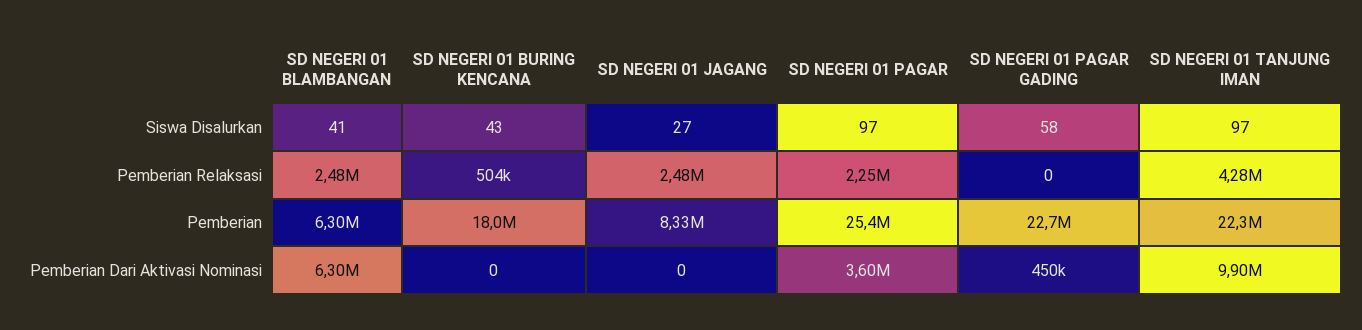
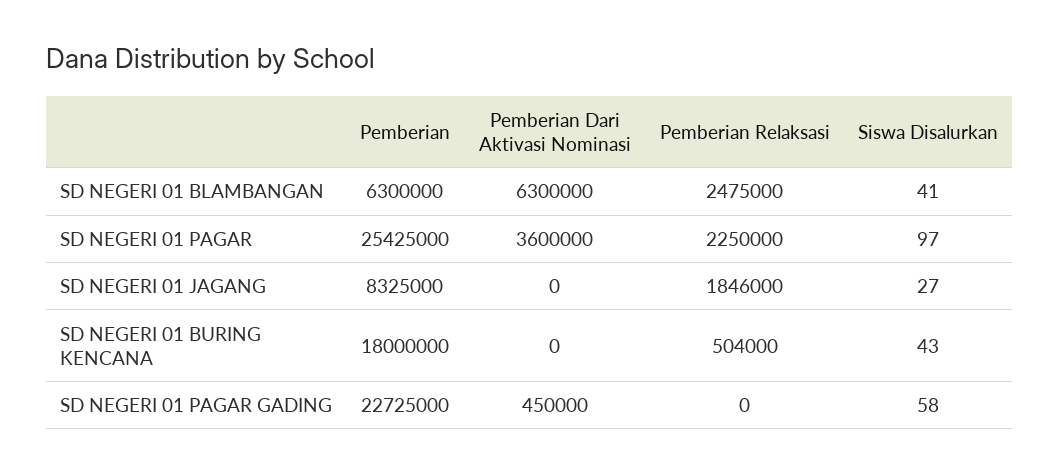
  {
    "SD NEGERI 01 BLAMBANGAN": {
      "Siswa Disalurkan": 41,
      "Pemberian Relaksasi": 2475000,
      "Pemberian": 6300000,
      "Pemberian Dari Aktivasi Nominasi": 6300000
    },
    "SD NEGERI 01 BURING KENCANA": {
      "Siswa Disalurkan": 43,
      "Pemberian Relaksasi": 504000,
      "Pemberian": 18000000,
      "Pemberian Dari Aktivasi Nominasi": 0
    },
    "SD NEGERI 01 JAGANG": {
      "Siswa Disalurkan": 27,
-     "Pemberian Relaksasi": 2480000,
+     "Pemberian Relaksasi": 1846000,
      "Pemberian": 8325000,
      "Pemberian Dari Aktivasi Nominasi": 0
    },
    "SD NEGERI 01 PAGAR": {
      "Siswa Disalurkan": 97,
      "Pemberian Relaksasi": 2250000,
      "Pemberian": 25425000,
      "Pemberian Dari Aktivasi Nominasi": 3600000
    },
    "SD NEGERI 01 PAGAR GADING": {
      "Siswa Disalurkan": 58,
      "Pemberian Relaksasi": 0,
      "Pemberian": 22725000,
      "Pemberian Dari Aktivasi Nominasi": 450000
-   },
+   }
-   "SD NEGERI 01 TANJUNG IMAN": {
-     "Siswa Disalurkan": 97,
-     "Pemberian Relaksasi": 4280000,
-     "Pemberian": 22300000,
-     "Pemberian Dari Aktivasi Nominasi": 9900000
-   }
  }

